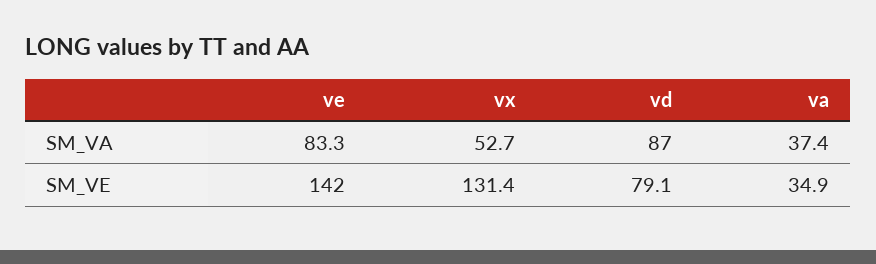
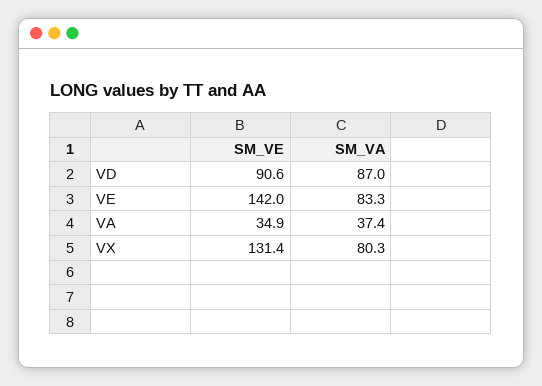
  {
    "ve": {
      "SM_VA": 83.3,
      "SM_VE": 142
    },
    "vx": {
-     "SM_VA": 52.7,
+     "SM_VA": 80.3,
      "SM_VE": 131.4
    },
    "vd": {
      "SM_VA": 87,
-     "SM_VE": 79.1
+     "SM_VE": 90.6
    },
    "va": {
      "SM_VA": 37.4,
      "SM_VE": 34.9
    }
  }

